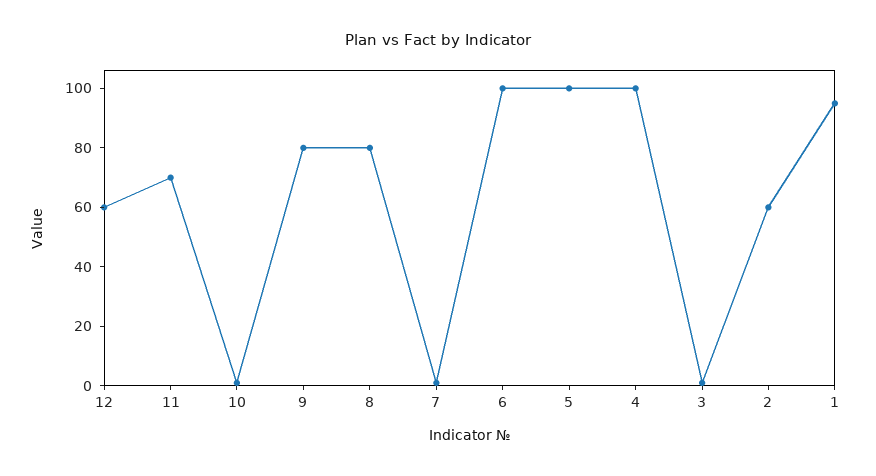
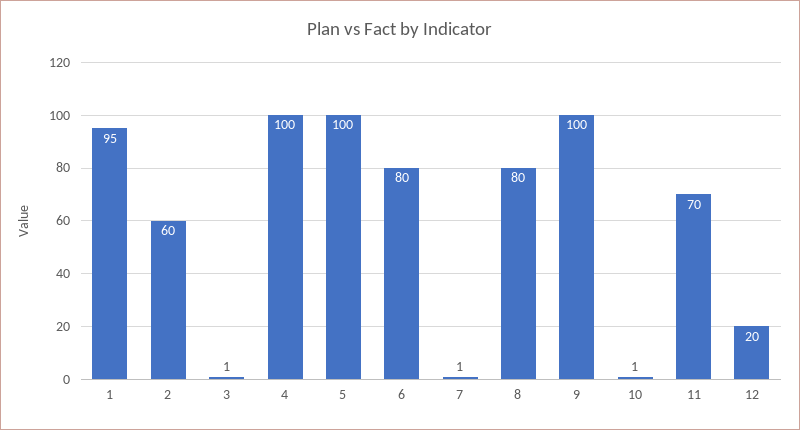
  {
-   "12": 60,
+   "12": 20,
    "11": 70,
    "10": 1,
-   "9": 80,
+   "9": 100,
    "8": 80,
    "7": 1,
-   "6": 100,
+   "6": 80,
    "5": 100,
    "4": 100,
    "3": 1,
    "2": 60,
    "1": 95
  }

